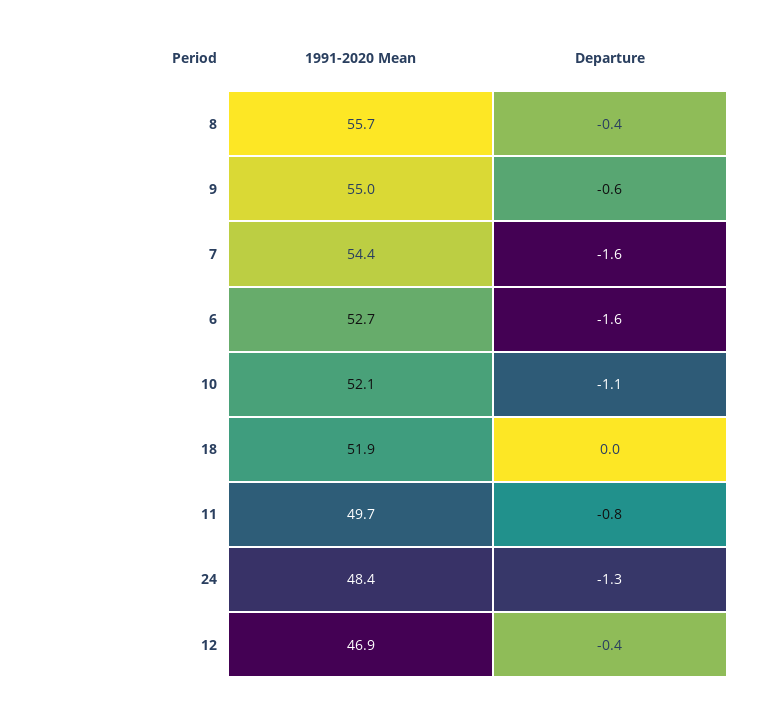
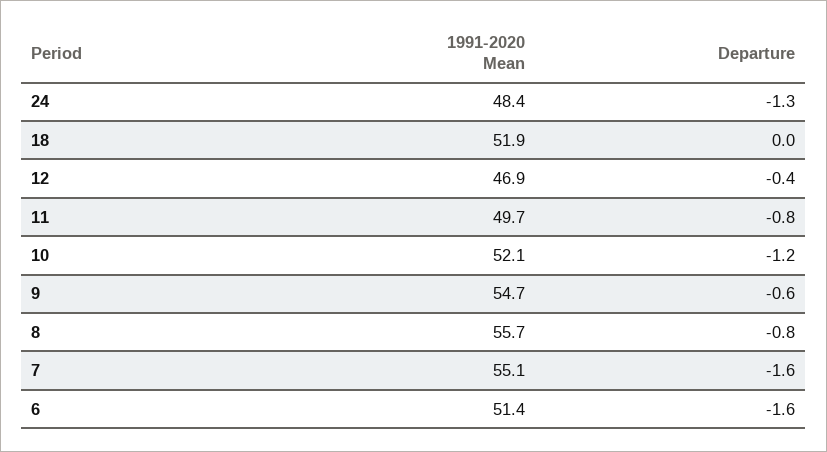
  {
    "1991-2020 Mean": {
      "8": 55.7,
-     "9": 55,
+     "9": 54.7,
-     "7": 54.4,
+     "7": 55.1,
-     "6": 52.7,
+     "6": 51.4,
      "10": 52.1,
      "18": 51.9,
      "11": 49.7,
      "24": 48.4,
      "12": 46.9
    },
    "Departure": {
-     "8": -0.4,
+     "8": -0.8,
      "9": -0.6,
      "7": -1.6,
      "6": -1.6,
-     "10": -1.1,
+     "10": -1.2,
      "18": 0,
      "11": -0.8,
      "24": -1.3,
      "12": -0.4
    }
  }

